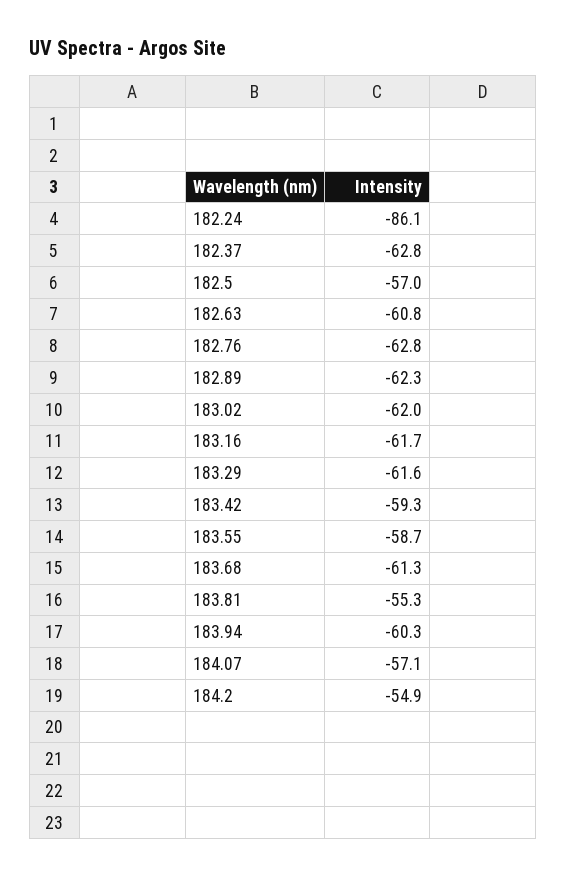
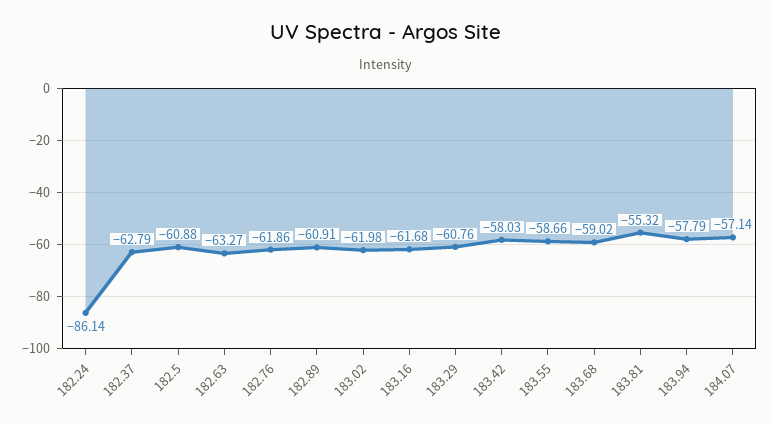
  {
    "182.24": -86.14,
    "182.37": -62.79,
-   "182.5": -57,
+   "182.5": -60.88,
-   "182.63": -60.8,
+   "182.63": -63.27,
-   "182.76": -62.8,
+   "182.76": -61.86,
-   "182.89": -62.3,
+   "182.89": -60.91,
    "183.02": -61.98,
    "183.16": -61.68,
-   "183.29": -61.6,
+   "183.29": -60.76,
-   "183.42": -59.3,
+   "183.42": -58.03,
    "183.55": -58.66,
-   "183.68": -61.3,
+   "183.68": -59.02,
    "183.81": -55.32,
-   "183.94": -60.3,
+   "183.94": -57.79,
-   "184.07": -57.14,
+   "184.07": -57.14
-   "184.2": -54.9
  }

